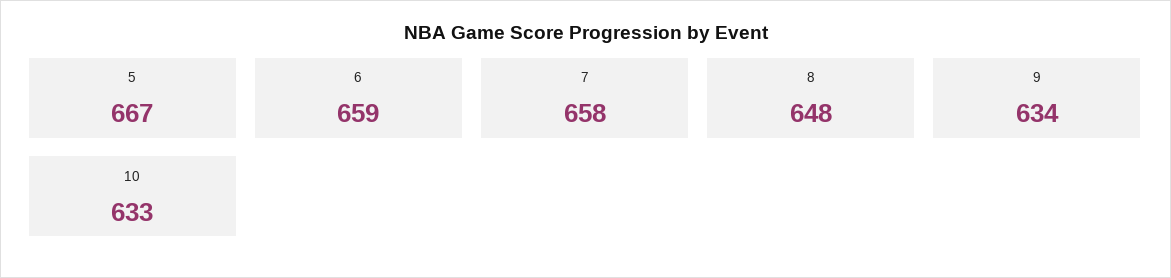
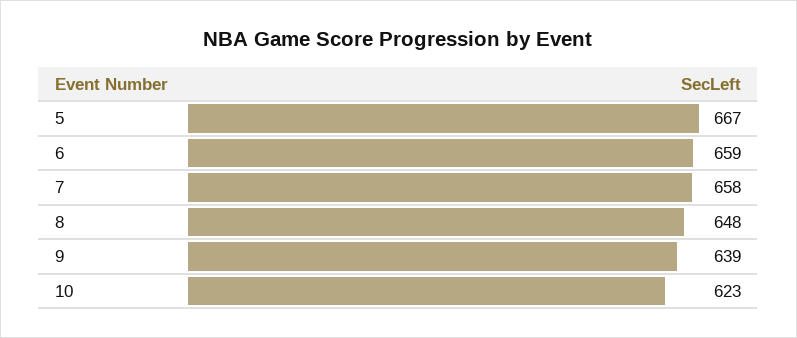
  {
    "5": 667,
    "6": 659,
    "7": 658,
    "8": 648,
-   "9": 634,
+   "9": 639,
-   "10": 633
+   "10": 623
  }

